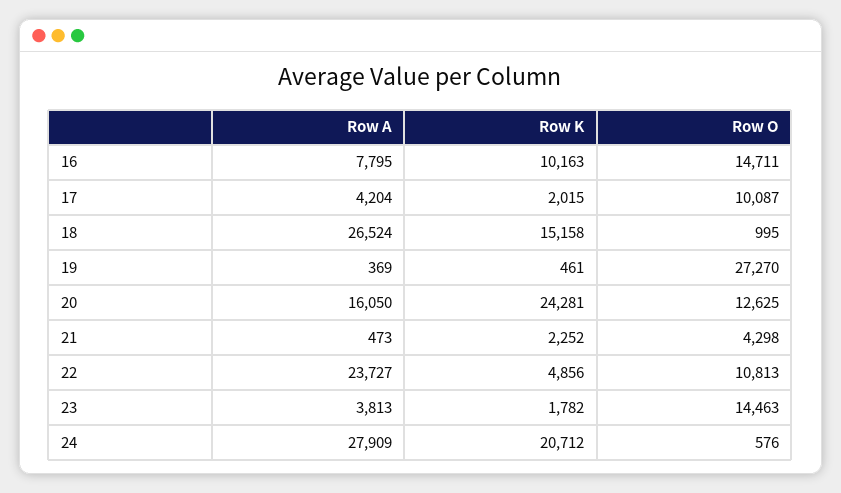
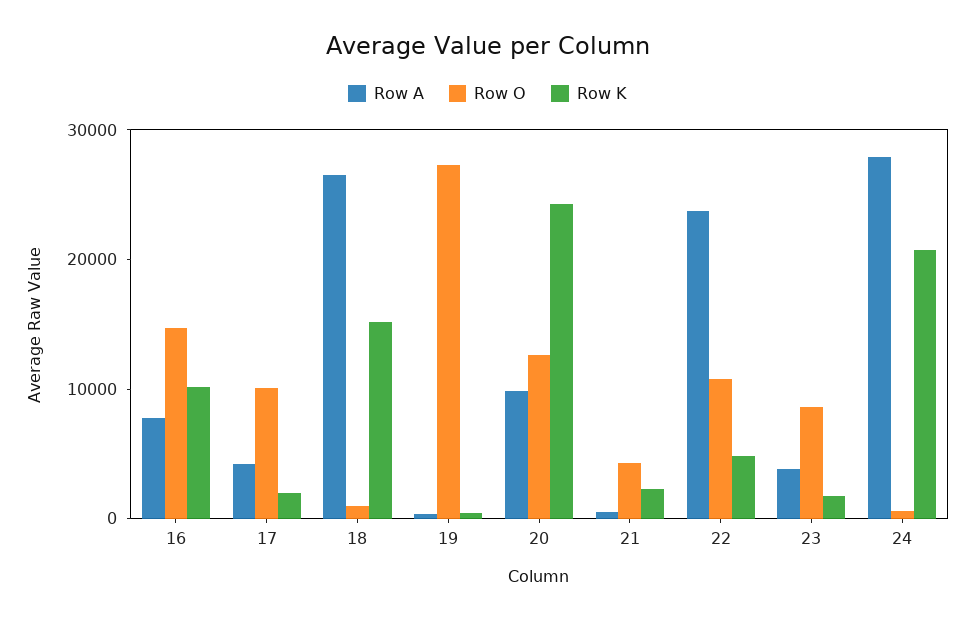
  {
    "Row A": {
      "16": 7795,
      "17": 4204,
      "18": 26524,
      "19": 369,
-     "20": 16050,
+     "20": 10000,
      "21": 473,
      "22": 23727,
      "23": 3813,
      "24": 27909
    },
    "Row K": {
      "16": 10163,
      "17": 2015,
      "18": 15158,
      "19": 461,
      "20": 24281,
      "21": 2252,
      "22": 4856,
      "23": 1782,
      "24": 20712
    },
    "Row O": {
      "16": 14711,
      "17": 10087,
      "18": 995,
      "19": 27270,
      "20": 12625,
      "21": 4298,
      "22": 10813,
-     "23": 14463,
+     "23": 8000,
      "24": 576
    }
  }

